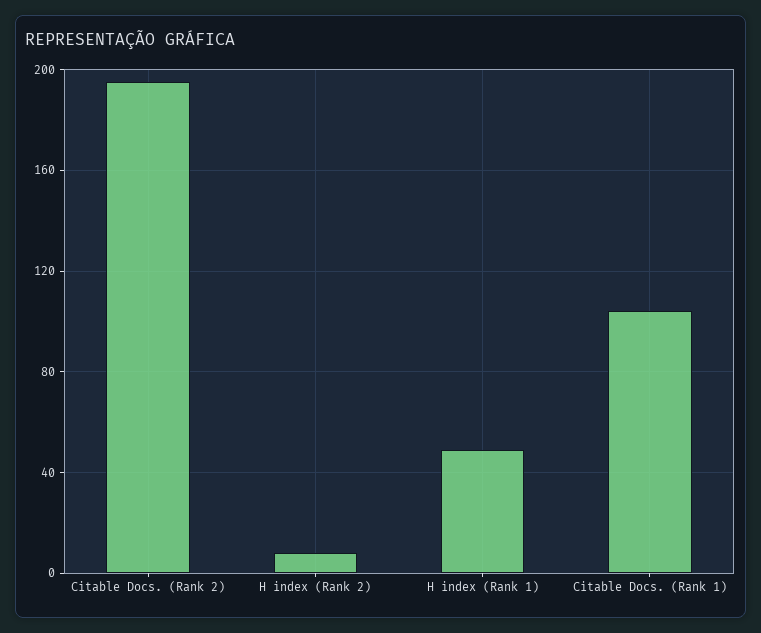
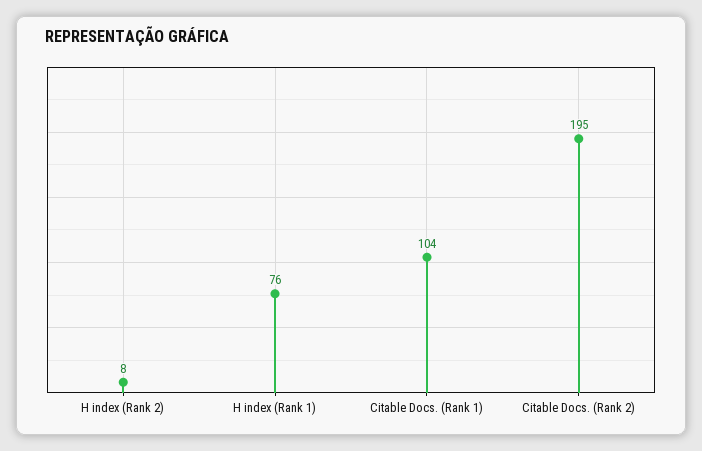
  {
    "Citable Docs. (Rank 2)": 195,
    "H index (Rank 2)": 8,
-   "H index (Rank 1)": 50,
+   "H index (Rank 1)": 76,
    "Citable Docs. (Rank 1)": 104
  }

